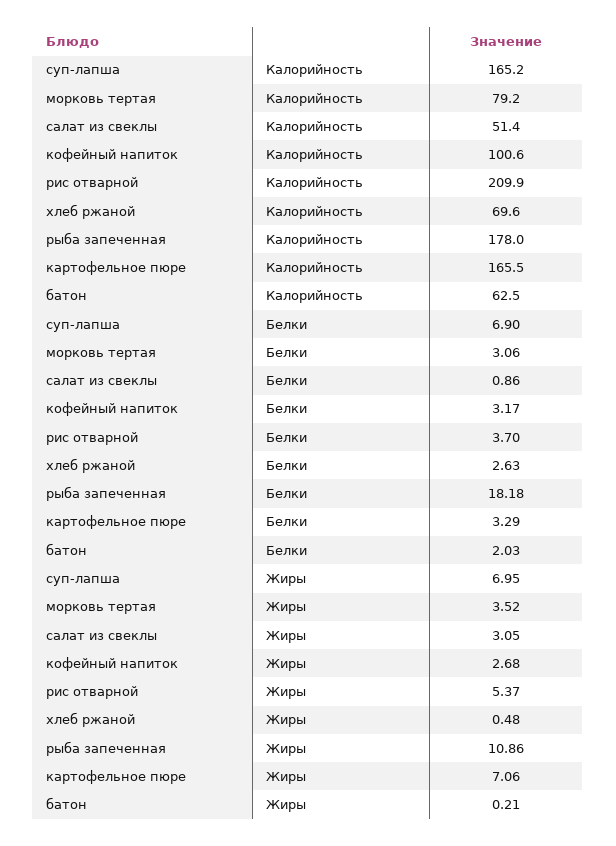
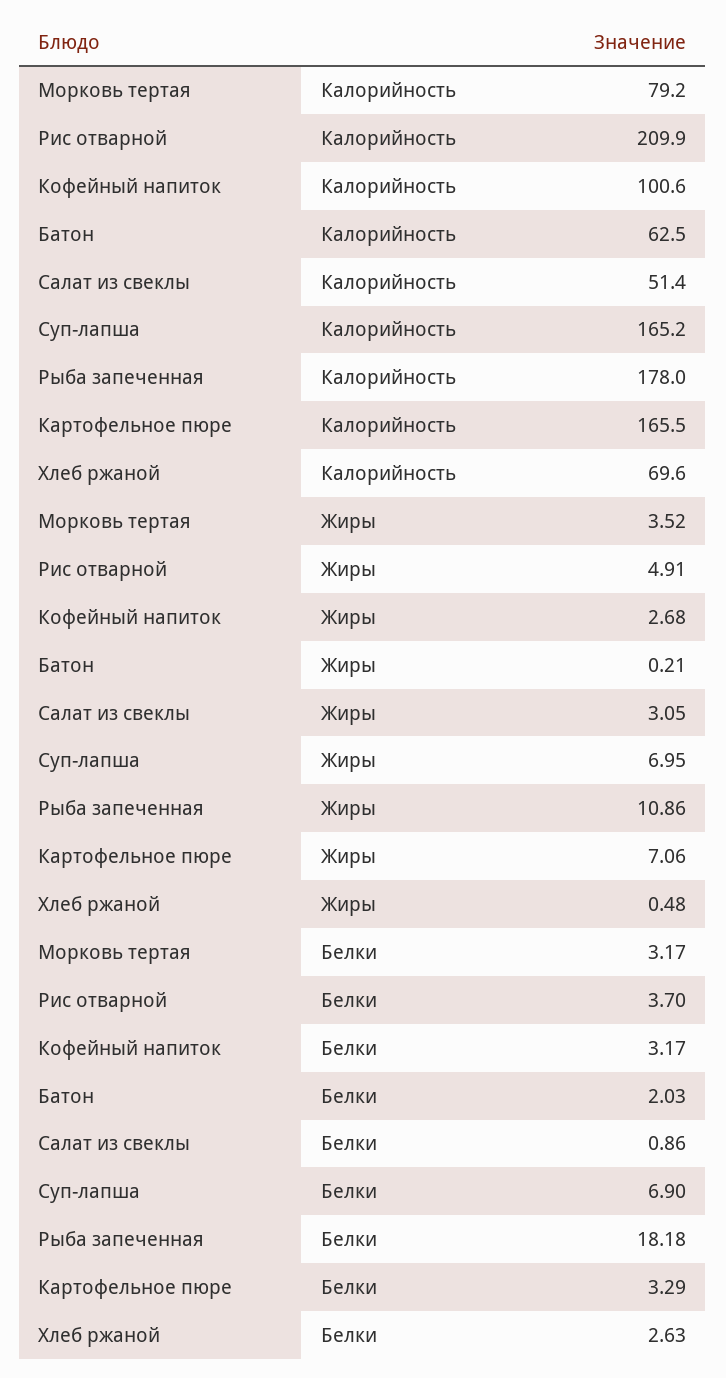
  {
    "суп-лапша": {
      "Калорийность": 165.2,
      "Белки": 6.9,
      "Жиры": 6.95
    },
    "морковь тертая": {
      "Калорийность": 79.2,
-     "Белки": 3.06,
+     "Белки": 3.17,
      "Жиры": 3.52
    },
    "салат из свеклы": {
      "Калорийность": 51.4,
      "Белки": 0.86,
      "Жиры": 3.05
    },
    "кофейный напиток": {
      "Калорийность": 100.6,
      "Белки": 3.17,
      "Жиры": 2.68
    },
    "рис отварной": {
      "Калорийность": 209.9,
      "Белки": 3.7,
-     "Жиры": 5.37
+     "Жиры": 4.91
    },
    "хлеб ржаной": {
      "Калорийность": 69.6,
      "Белки": 2.63,
      "Жиры": 0.48
    },
    "рыба запеченная": {
      "Калорийность": 178,
      "Белки": 18.18,
      "Жиры": 10.86
    },
    "картофельное пюре": {
      "Калорийность": 165.5,
      "Белки": 3.29,
      "Жиры": 7.06
    },
    "батон": {
      "Калорийность": 62.5,
      "Белки": 2.03,
      "Жиры": 0.21
    }
  }

